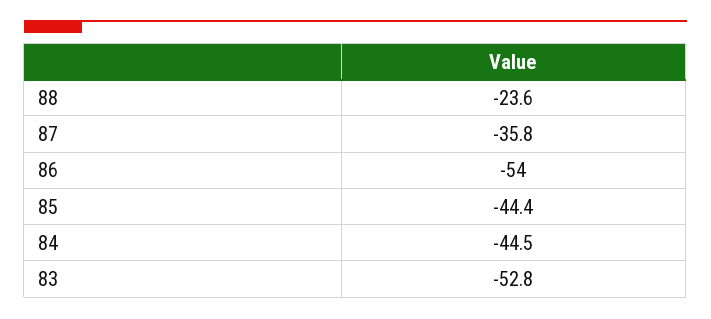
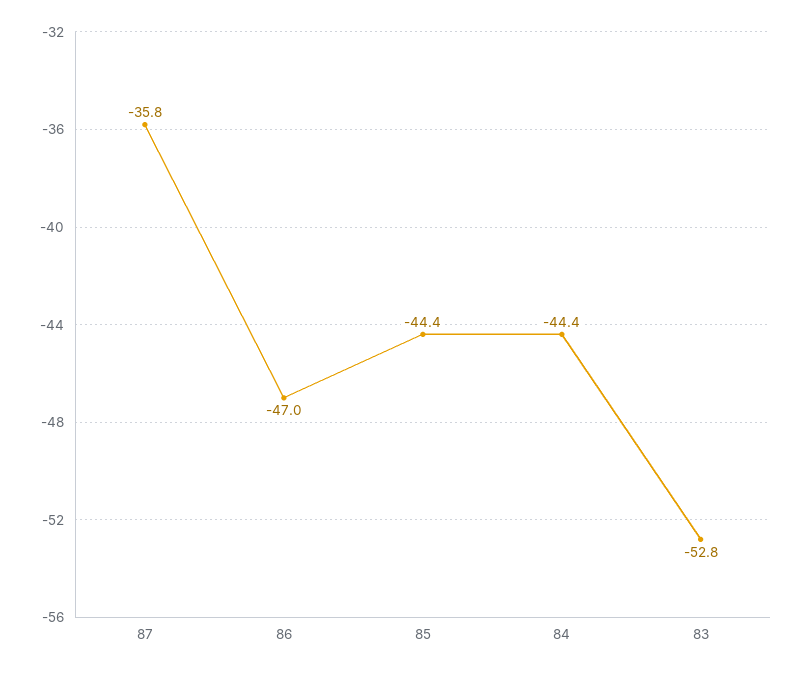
  {
-   "88": -23.6,
    "87": -35.8,
-   "86": -54,
+   "86": -47,
    "85": -44.4,
-   "84": -44.5,
+   "84": -44.4,
    "83": -52.8
  }

